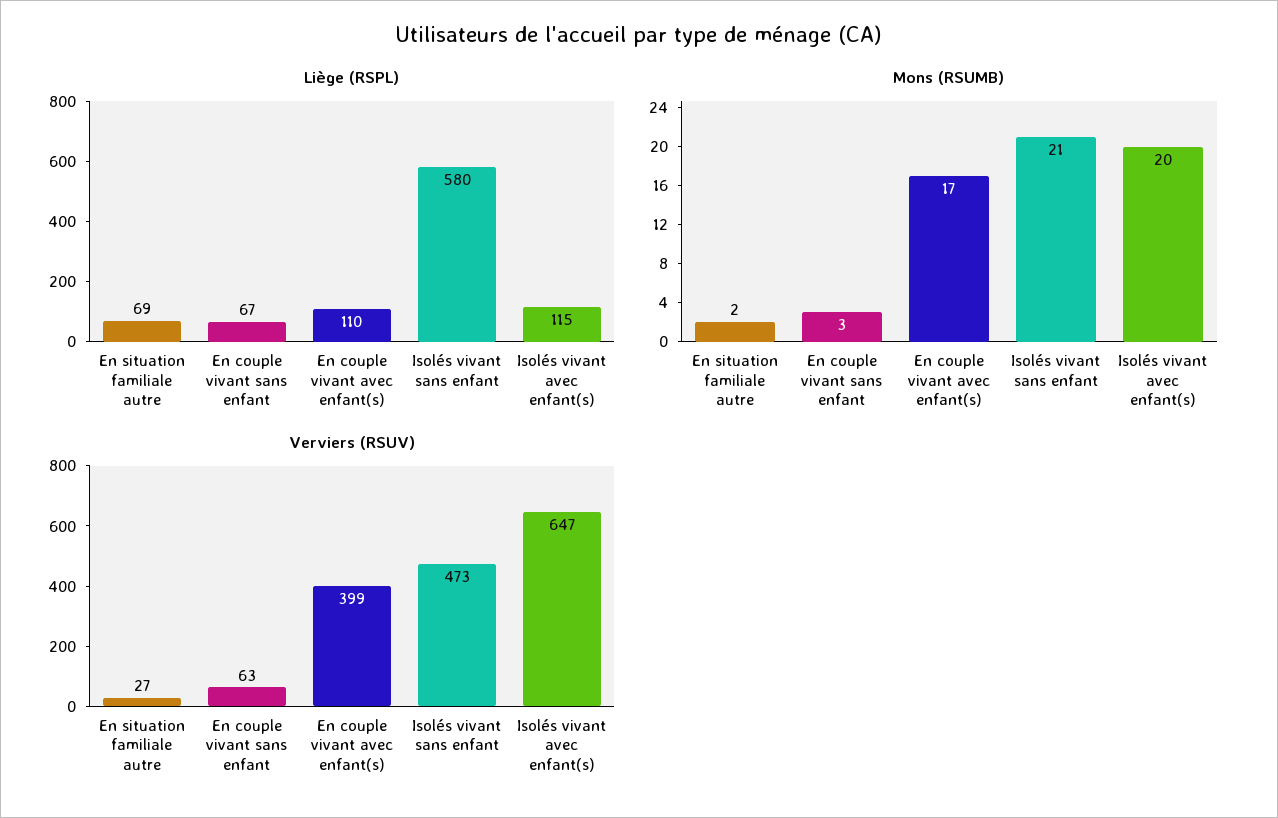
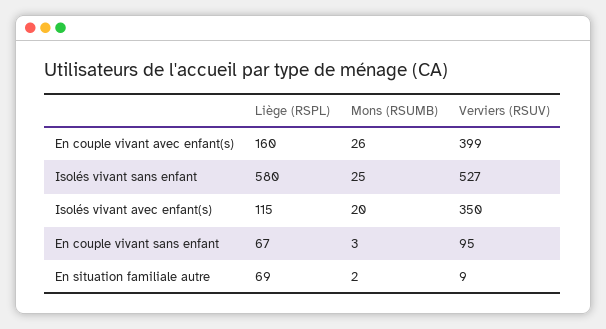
  {
    "Liège (RSPL)": {
      "En situation familiale autre": 69,
      "En couple vivant sans enfant": 67,
-     "En couple vivant avec enfant(s)": 110,
+     "En couple vivant avec enfant(s)": 160,
      "Isolés vivant sans enfant": 580,
      "Isolés vivant avec enfant(s)": 115
    },
    "Mons (RSUMB)": {
      "En situation familiale autre": 2,
      "En couple vivant sans enfant": 3,
-     "En couple vivant avec enfant(s)": 17,
+     "En couple vivant avec enfant(s)": 26,
-     "Isolés vivant sans enfant": 21,
+     "Isolés vivant sans enfant": 25,
      "Isolés vivant avec enfant(s)": 20
    },
    "Verviers (RSUV)": {
-     "En situation familiale autre": 27,
+     "En situation familiale autre": 9,
-     "En couple vivant sans enfant": 63,
+     "En couple vivant sans enfant": 95,
      "En couple vivant avec enfant(s)": 399,
-     "Isolés vivant sans enfant": 473,
+     "Isolés vivant sans enfant": 527,
-     "Isolés vivant avec enfant(s)": 647
+     "Isolés vivant avec enfant(s)": 350
    }
  }

